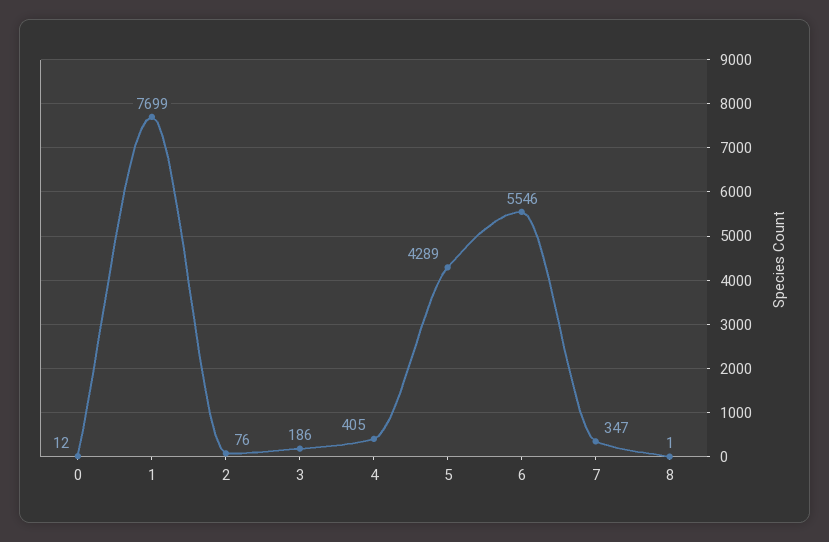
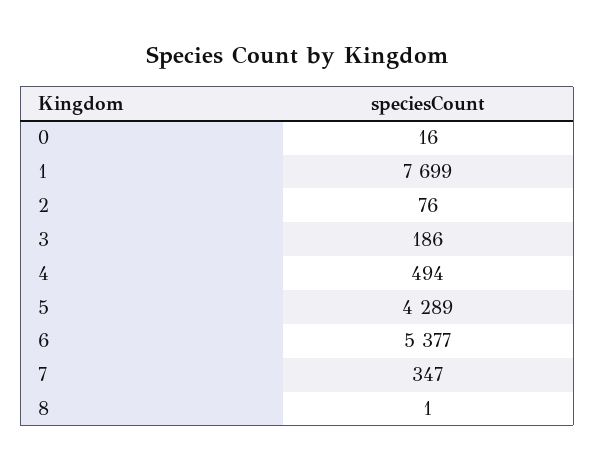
  {
-   "0": 12,
+   "0": 16,
    "1": 7699,
    "2": 76,
    "3": 186,
-   "4": 405,
+   "4": 494,
    "5": 4289,
-   "6": 5546,
+   "6": 5377,
    "7": 347,
    "8": 1
  }

